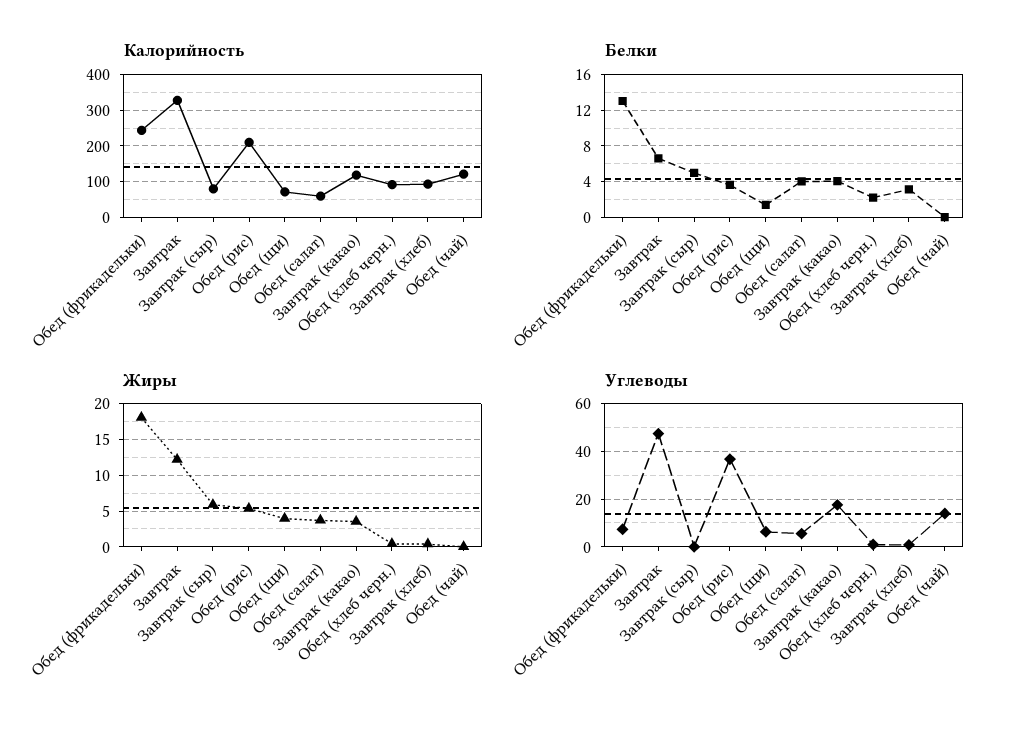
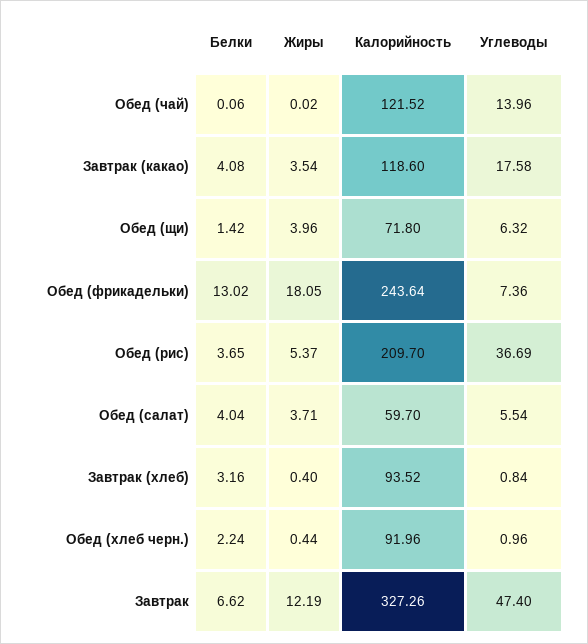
  {
    "Калорийность": {
      "Обед (фрикадельки)": 243.64,
      "Завтрак": 327.26,
-     "Завтрак (сыр)": 80,
      "Обед (рис)": 209.7,
      "Обед (щи)": 71.8,
      "Обед (салат)": 59.7,
      "Завтрак (какао)": 118.6,
      "Обед (хлеб черн.)": 91.96,
      "Завтрак (хлеб)": 93.52,
      "Обед (чай)": 121.52
    },
    "Белки": {
      "Обед (фрикадельки)": 13.02,
      "Завтрак": 6.62,
-     "Завтрак (сыр)": 5,
      "Обед (рис)": 3.65,
      "Обед (щи)": 1.42,
      "Обед (салат)": 4.04,
      "Завтрак (какао)": 4.08,
      "Обед (хлеб черн.)": 2.24,
      "Завтрак (хлеб)": 3.16,
      "Обед (чай)": 0.06
    },
    "Жиры": {
      "Обед (фрикадельки)": 18.05,
      "Завтрак": 12.19,
-     "Завтрак (сыр)": 6,
      "Обед (рис)": 5.37,
      "Обед (щи)": 3.96,
      "Обед (салат)": 3.71,
      "Завтрак (какао)": 3.54,
      "Обед (хлеб черн.)": 0.44,
      "Завтрак (хлеб)": 0.4,
      "Обед (чай)": 0.02
    },
    "Углеводы": {
      "Обед (фрикадельки)": 7.36,
      "Завтрак": 47.4,
-     "Завтрак (сыр)": 0,
      "Обед (рис)": 36.69,
      "Обед (щи)": 6.32,
      "Обед (салат)": 5.54,
      "Завтрак (какао)": 17.58,
      "Обед (хлеб черн.)": 0.96,
      "Завтрак (хлеб)": 0.84,
      "Обед (чай)": 13.96
    }
  }

